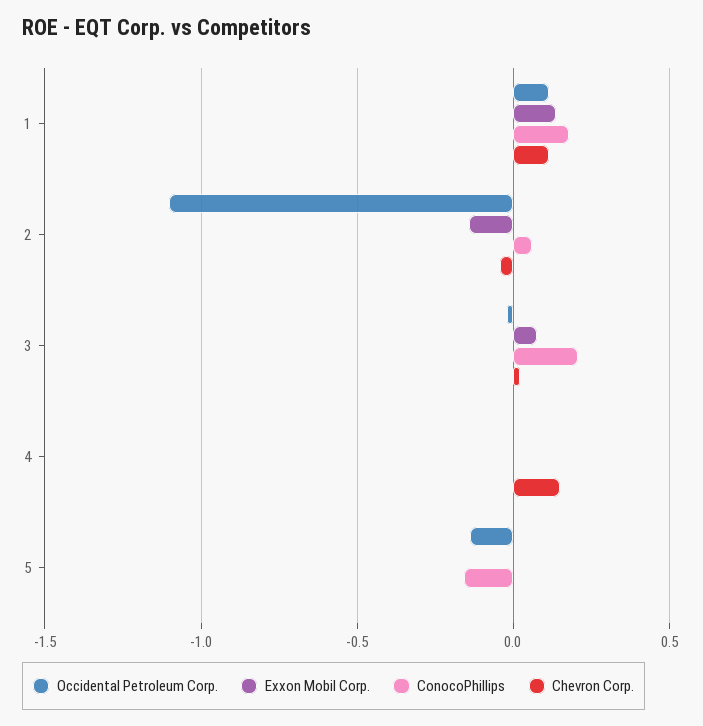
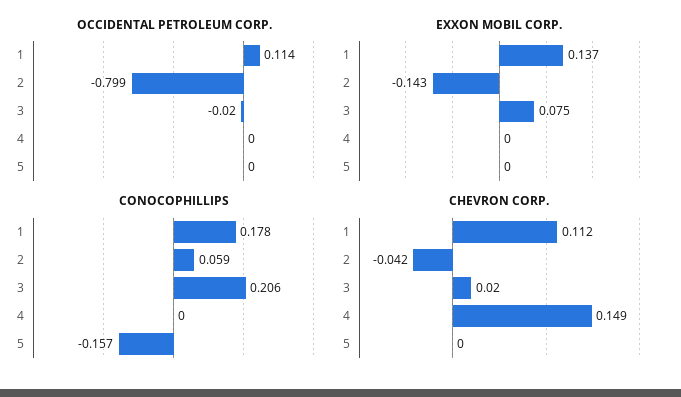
  {
    "Occidental Petroleum Corp.": {
      "1": 0.114,
-     "2": -1.1,
+     "2": -0.799,
      "3": -0.02,
      "4": 0,
-     "5": -0.15
+     "5": 0
    },
    "Exxon Mobil Corp.": {
      "1": 0.137,
      "2": -0.143,
      "3": 0.075,
      "4": 0,
      "5": 0
    },
    "ConocoPhillips": {
      "1": 0.178,
      "2": 0.059,
      "3": 0.206,
      "4": 0,
      "5": -0.157
    },
    "Chevron Corp.": {
      "1": 0.112,
      "2": -0.042,
      "3": 0.02,
      "4": 0.149,
      "5": 0
    }
  }

